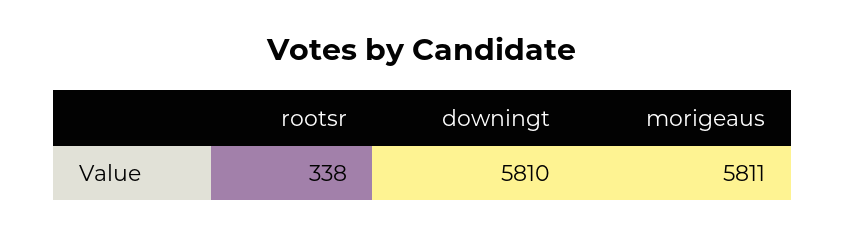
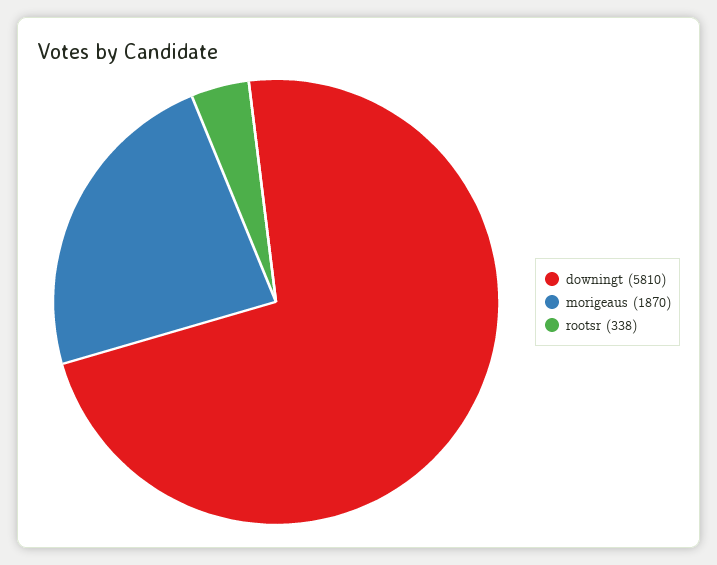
  {
    "rootsr": 338,
    "downingt": 5810,
-   "morigeaus": 5811
+   "morigeaus": 1870
  }

